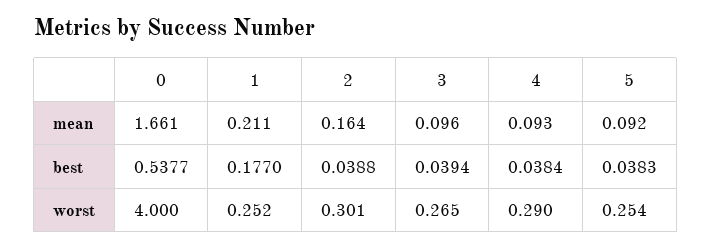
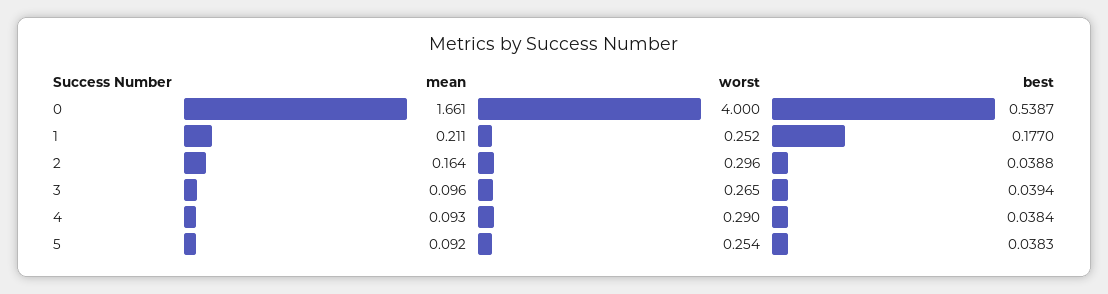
  {
    "0": {
      "mean": 1.661,
-     "best": 0.5377,
+     "best": 0.5387,
      "worst": 4
    },
    "1": {
      "mean": 0.211,
      "best": 0.177,
      "worst": 0.252
    },
    "2": {
      "mean": 0.164,
      "best": 0.0388,
-     "worst": 0.301
+     "worst": 0.296
    },
    "3": {
      "mean": 0.096,
      "best": 0.0394,
      "worst": 0.265
    },
    "4": {
      "mean": 0.093,
      "best": 0.0384,
      "worst": 0.29
    },
    "5": {
      "mean": 0.092,
      "best": 0.0383,
      "worst": 0.254
    }
  }

